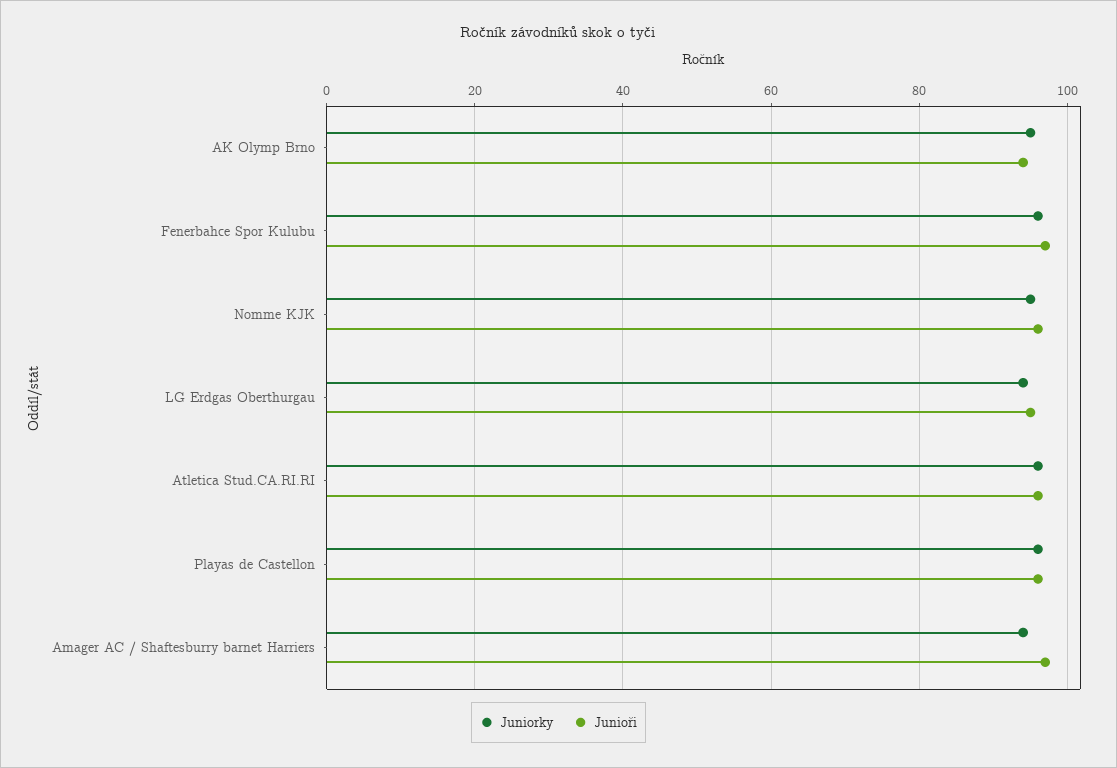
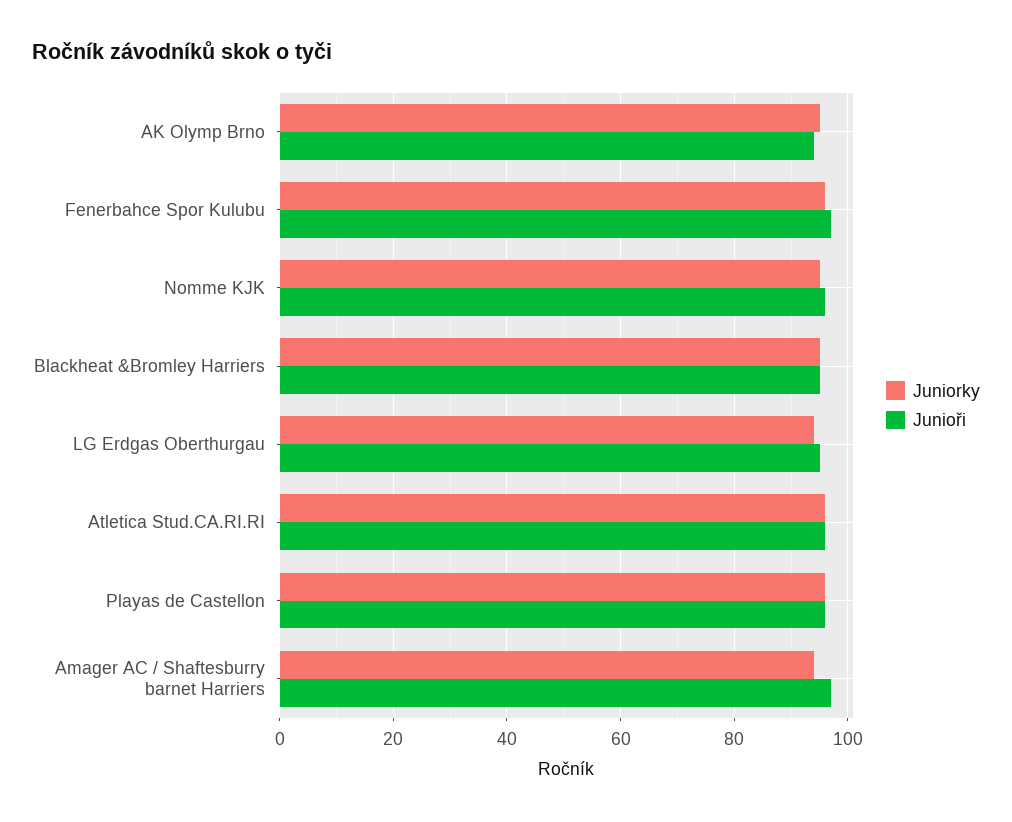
  {
    "Juniorky": {
      "AK Olymp Brno": 95,
      "Fenerbahce Spor Kulubu": 95,
      "Nomme KJK": 95,
      "LG Erdgas Oberthurgau": 95,
      "Atletica Stud.CA.RI.RI": 95,
      "Playas de Castellon": 95,
-     "Amager AC / Shaftesburry barnet Harriers": 95
+     "Amager AC / Shaftesburry barnet Harriers": 95,
+     "Blackheat &Bromley Harriers": 95
    },
    "Junioři": {
      "AK Olymp Brno": 95,
      "Fenerbahce Spor Kulubu": 95,
      "Nomme KJK": 95,
      "LG Erdgas Oberthurgau": 95,
      "Atletica Stud.CA.RI.RI": 95,
      "Playas de Castellon": 95,
-     "Amager AC / Shaftesburry barnet Harriers": 95
+     "Amager AC / Shaftesburry barnet Harriers": 95,
+     "Blackheat &Bromley Harriers": 95
    }
  }

